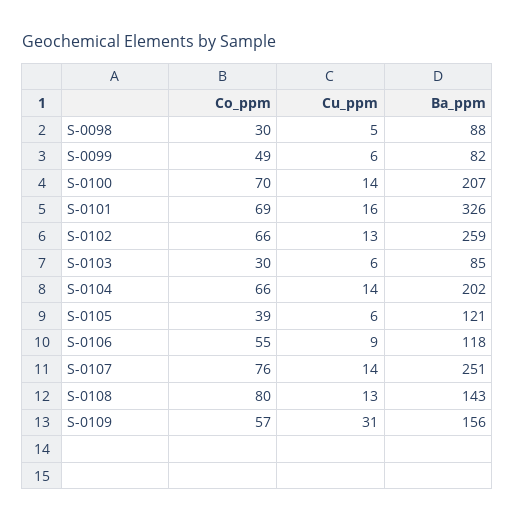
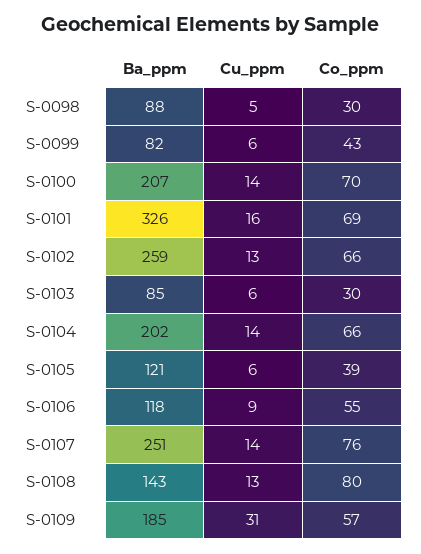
  {
    "Co_ppm": {
      "S-0098": 30,
-     "S-0099": 49,
+     "S-0099": 43,
      "S-0100": 70,
      "S-0101": 69,
      "S-0102": 66,
      "S-0103": 30,
      "S-0104": 66,
      "S-0105": 39,
      "S-0106": 55,
      "S-0107": 76,
      "S-0108": 80,
      "S-0109": 57
    },
    "Cu_ppm": {
      "S-0098": 5,
      "S-0099": 6,
      "S-0100": 14,
      "S-0101": 16,
      "S-0102": 13,
      "S-0103": 6,
      "S-0104": 14,
      "S-0105": 6,
      "S-0106": 9,
      "S-0107": 14,
      "S-0108": 13,
      "S-0109": 31
    },
    "Ba_ppm": {
      "S-0098": 88,
      "S-0099": 82,
      "S-0100": 207,
      "S-0101": 326,
      "S-0102": 259,
      "S-0103": 85,
      "S-0104": 202,
      "S-0105": 121,
      "S-0106": 118,
      "S-0107": 251,
      "S-0108": 143,
-     "S-0109": 156
+     "S-0109": 185
    }
  }

